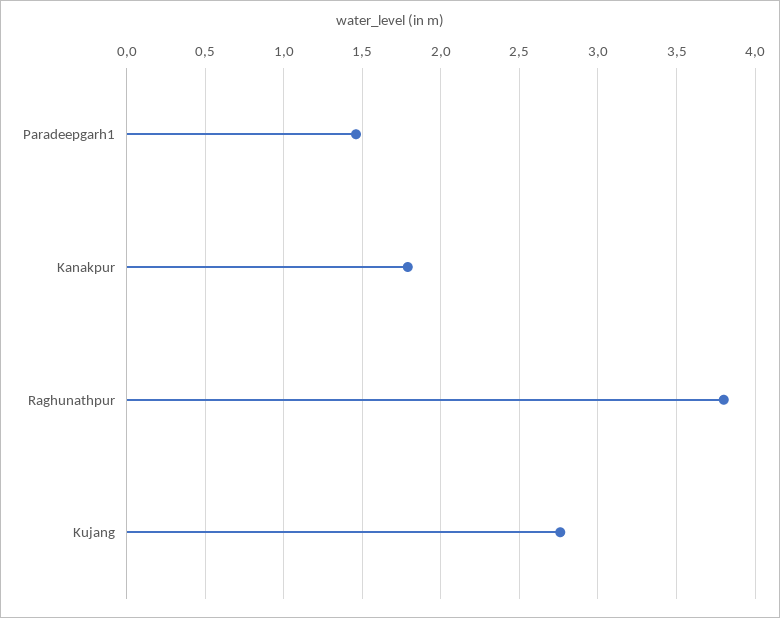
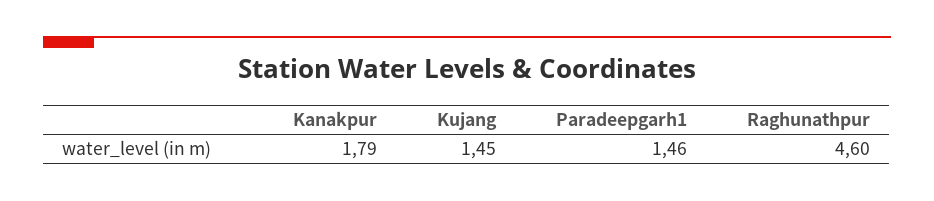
  {
    "Paradeepgarh1": 1.46,
    "Kanakpur": 1.79,
-   "Raghunathpur": 3.8,
+   "Raghunathpur": 4.6,
-   "Kujang": 2.75
+   "Kujang": 1.45
  }

